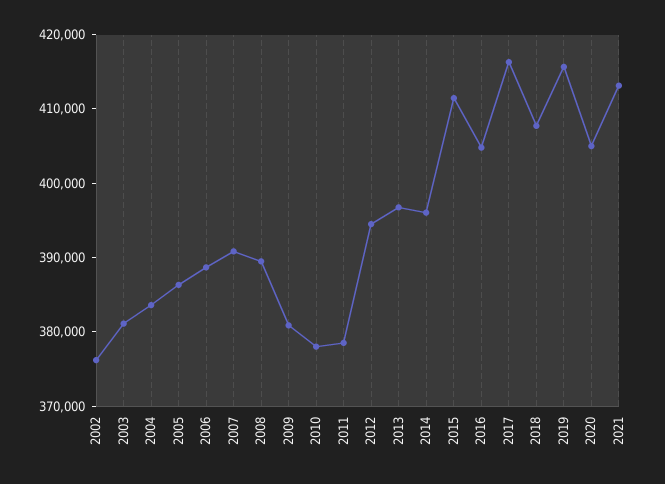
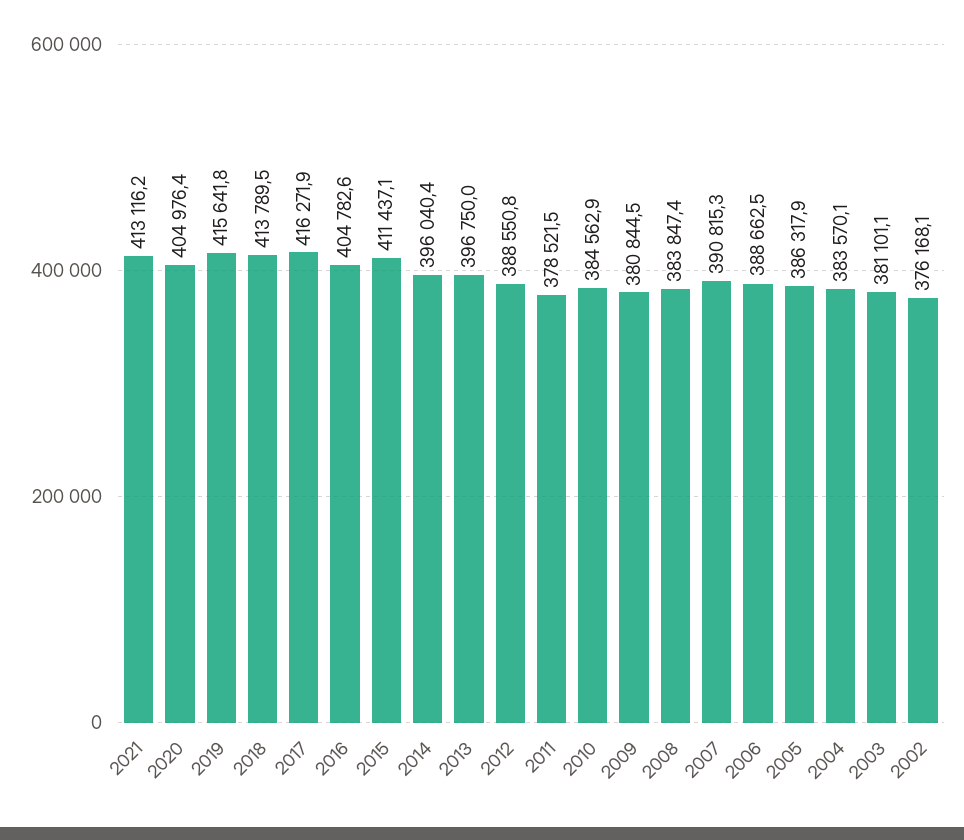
  {
    "2002": 376168.1,
    "2003": 381101.1,
    "2004": 383570.1,
    "2005": 386317.9,
    "2006": 388662.5,
    "2007": 390815.3,
-   "2008": 390000,
+   "2008": 383847.4,
    "2009": 380844.5,
-   "2010": 378000,
+   "2010": 384562.9,
    "2011": 378521.5,
-   "2012": 394000,
+   "2012": 388550.8,
    "2013": 396750,
    "2014": 396040.4,
    "2015": 411437.1,
    "2016": 404782.6,
    "2017": 416271.9,
-   "2018": 408000,
+   "2018": 413789.5,
    "2019": 415641.8,
    "2020": 404976.4,
    "2021": 413116.2
  }

